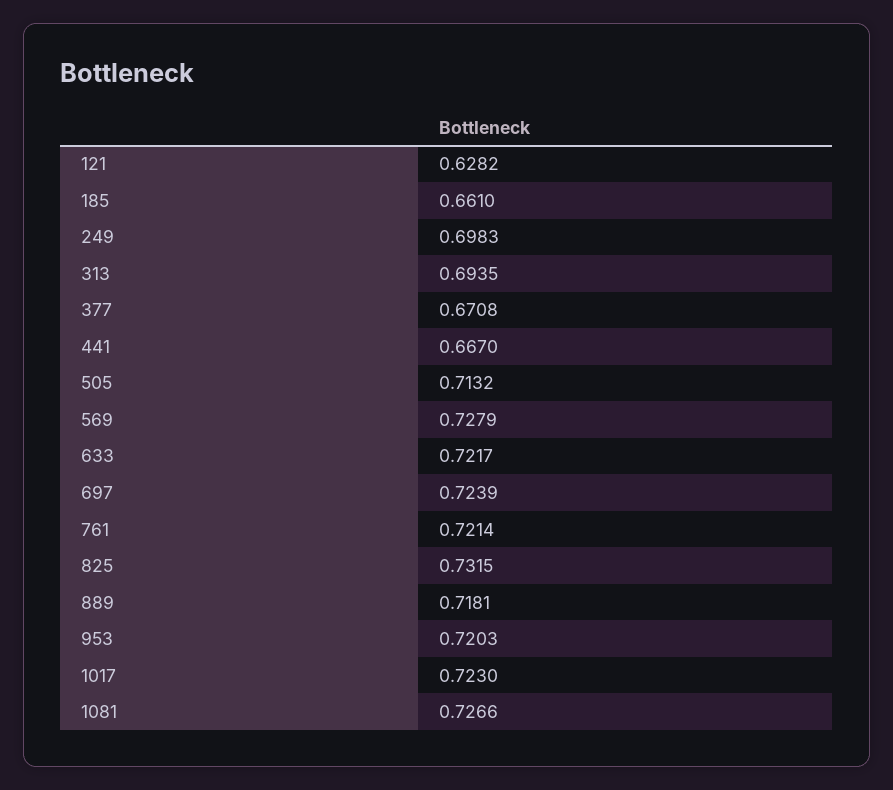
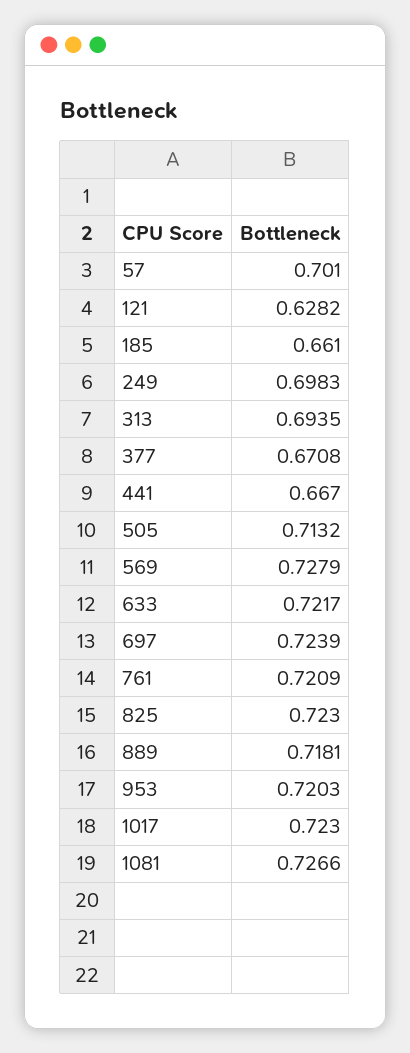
  {
    "121": 0.6282,
    "185": 0.661,
    "249": 0.6983,
    "313": 0.6935,
    "377": 0.6708,
    "441": 0.667,
    "505": 0.7132,
    "569": 0.7279,
    "633": 0.7217,
    "697": 0.7239,
-   "761": 0.7214,
+   "761": 0.7209,
-   "825": 0.7315,
+   "825": 0.723,
    "889": 0.7181,
    "953": 0.7203,
    "1017": 0.723,
-   "1081": 0.7266
+   "1081": 0.7266,
+   "57": 0.701
  }

